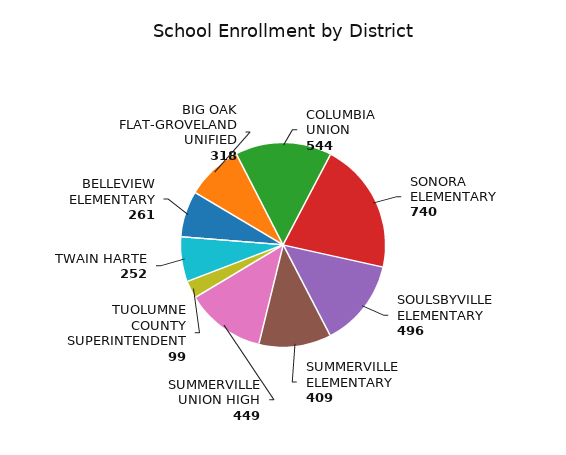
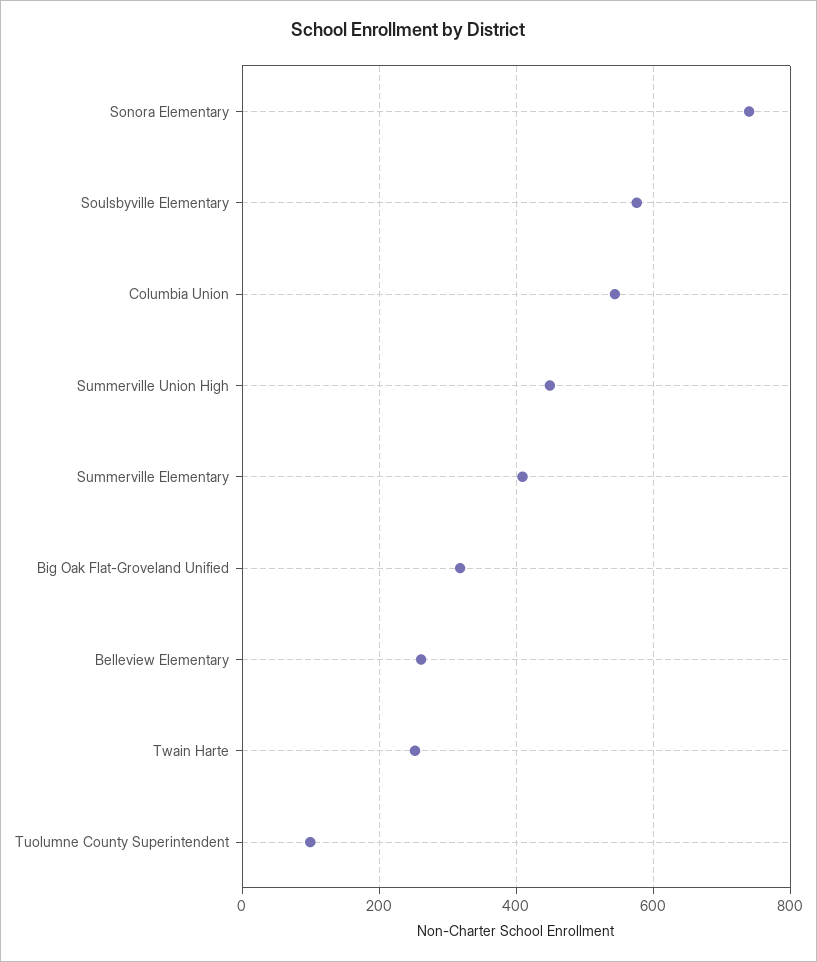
  {
    "COLUMBIA UNION": 544,
    "SONORA ELEMENTARY": 740,
-   "SOULSBYVILLE ELEMENTARY": 496,
+   "SOULSBYVILLE ELEMENTARY": 580,
    "SUMMERVILLE ELEMENTARY": 409,
    "SUMMERVILLE UNION HIGH": 449,
    "TUOLUMNE COUNTY SUPERINTENDENT": 99,
    "TWAIN HARTE": 252,
    "BELLEVIEW ELEMENTARY": 261,
    "BIG OAK FLAT-GROVELAND UNIFIED": 318
  }

